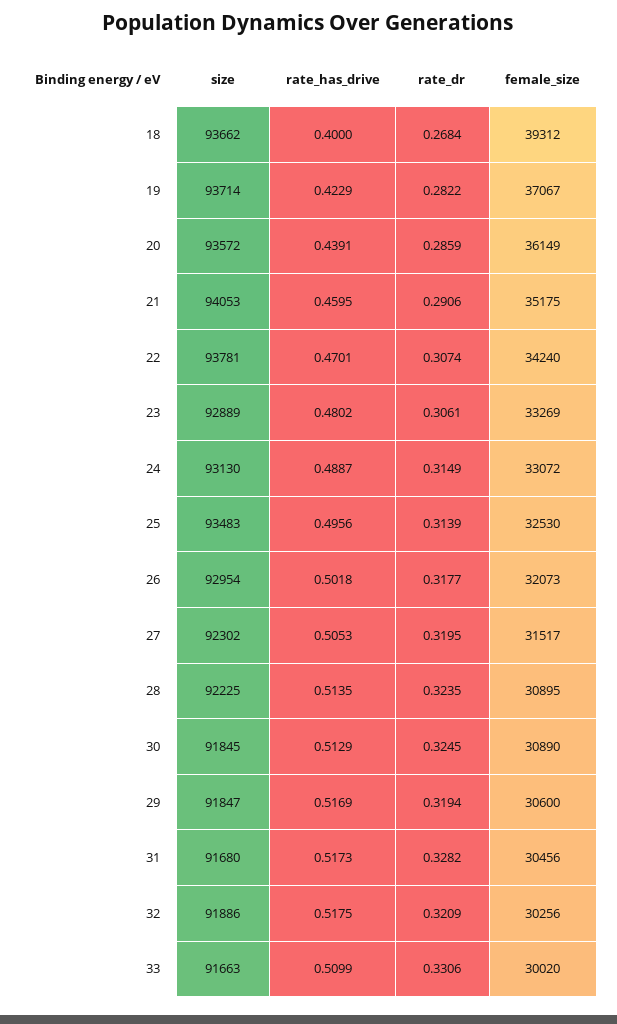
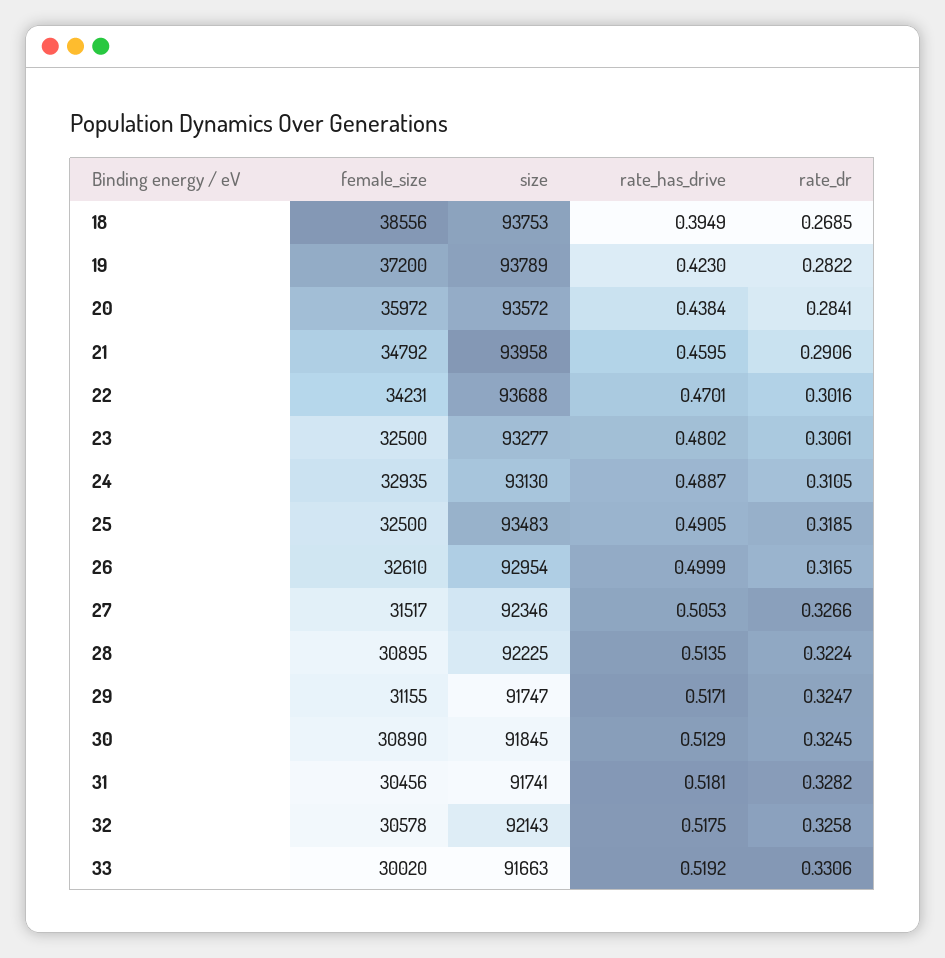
  {
    "size": {
-     "18": 93662,
+     "18": 93753,
-     "19": 93714,
+     "19": 93789,
      "20": 93572,
-     "21": 94053,
+     "21": 93958,
-     "22": 93781,
+     "22": 93688,
-     "23": 92889,
+     "23": 93277,
      "24": 93130,
      "25": 93483,
      "26": 92954,
-     "27": 92302,
+     "27": 92346,
      "28": 92225,
      "30": 91845,
-     "29": 91847,
+     "29": 91747,
-     "31": 91680,
+     "31": 91741,
-     "32": 91886,
+     "32": 92143,
      "33": 91663
    },
    "rate_has_drive": {
-     "18": 0.4,
+     "18": 0.3949,
-     "19": 0.4229,
+     "19": 0.423,
-     "20": 0.4391,
+     "20": 0.4384,
      "21": 0.4595,
      "22": 0.4701,
      "23": 0.4802,
      "24": 0.4887,
-     "25": 0.4956,
+     "25": 0.4905,
-     "26": 0.5018,
+     "26": 0.4999,
      "27": 0.5053,
      "28": 0.5135,
      "30": 0.5129,
-     "29": 0.5169,
+     "29": 0.5171,
-     "31": 0.5173,
+     "31": 0.5181,
      "32": 0.5175,
-     "33": 0.5099
+     "33": 0.5192
    },
    "rate_dr": {
-     "18": 0.2684,
+     "18": 0.2685,
      "19": 0.2822,
-     "20": 0.2859,
+     "20": 0.2841,
      "21": 0.2906,
-     "22": 0.3074,
+     "22": 0.3016,
      "23": 0.3061,
-     "24": 0.3149,
+     "24": 0.3105,
-     "25": 0.3139,
+     "25": 0.3185,
-     "26": 0.3177,
+     "26": 0.3165,
-     "27": 0.3195,
+     "27": 0.3266,
-     "28": 0.3235,
+     "28": 0.3224,
      "30": 0.3245,
-     "29": 0.3194,
+     "29": 0.3247,
      "31": 0.3282,
-     "32": 0.3209,
+     "32": 0.3258,
      "33": 0.3306
    },
    "female_size": {
-     "18": 39312,
+     "18": 38556,
-     "19": 37067,
+     "19": 37200,
-     "20": 36149,
+     "20": 35972,
-     "21": 35175,
+     "21": 34792,
-     "22": 34240,
+     "22": 34231,
-     "23": 33269,
+     "23": 32500,
-     "24": 33072,
+     "24": 32935,
-     "25": 32530,
+     "25": 32500,
-     "26": 32073,
+     "26": 32610,
      "27": 31517,
      "28": 30895,
      "30": 30890,
-     "29": 30600,
+     "29": 31155,
      "31": 30456,
-     "32": 30256,
+     "32": 30578,
      "33": 30020
    }
  }

